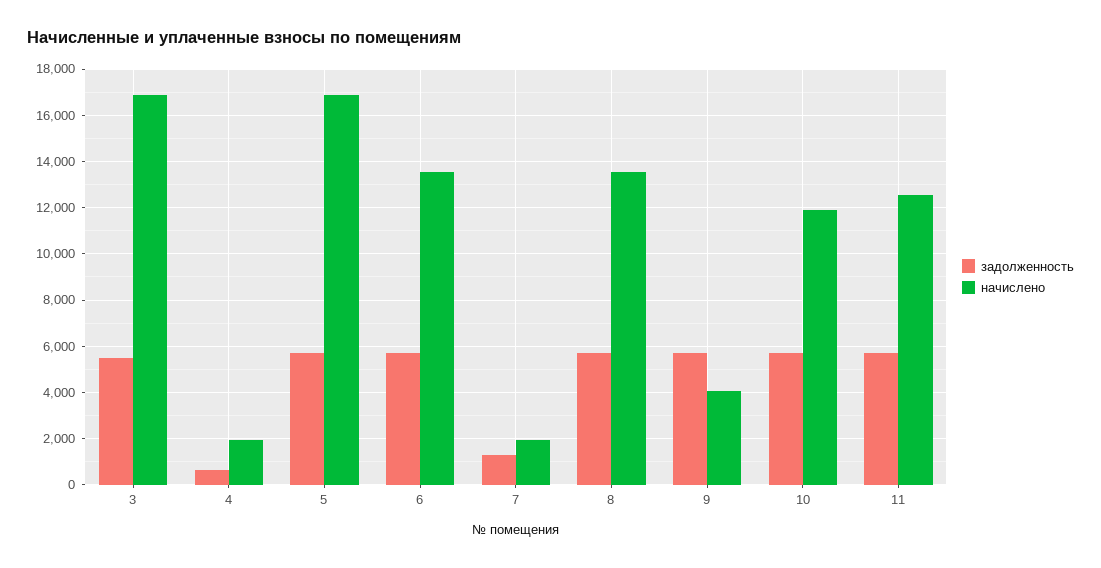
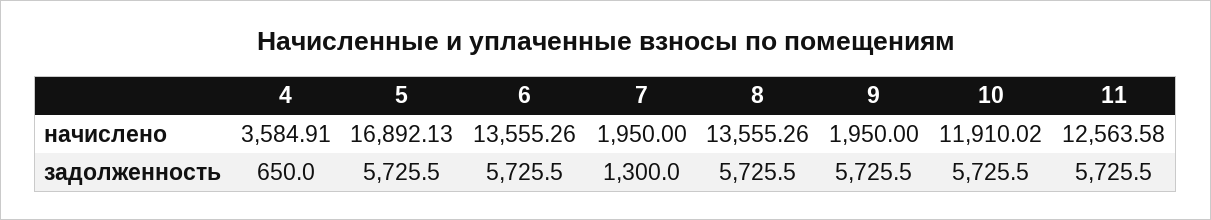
  {
    "задолженность": {
-     "3": 5500,
      "4": 650,
      "5": 5725.5,
      "6": 5725.5,
      "7": 1300,
      "8": 5725.5,
      "9": 5725.5,
      "10": 5725.5,
      "11": 5725.5
    },
    "начислено": {
-     "3": 17000,
-     "4": 2000,
+     "4": 3584.91,
      "5": 16892.13,
      "6": 13555.26,
      "7": 1950,
      "8": 13555.26,
-     "9": 4000,
+     "9": 1950,
      "10": 11910.02,
      "11": 12563.58
    }
  }

